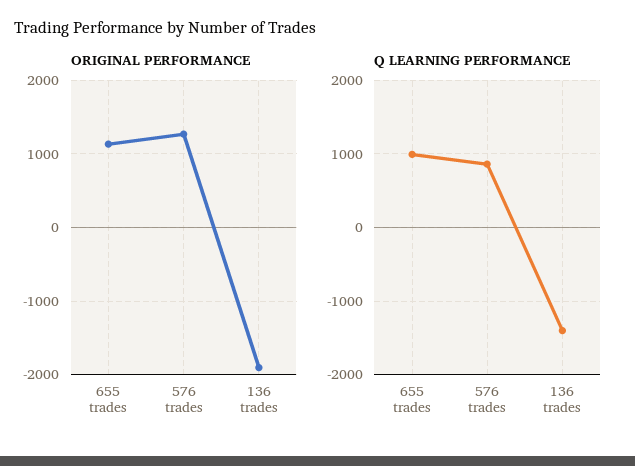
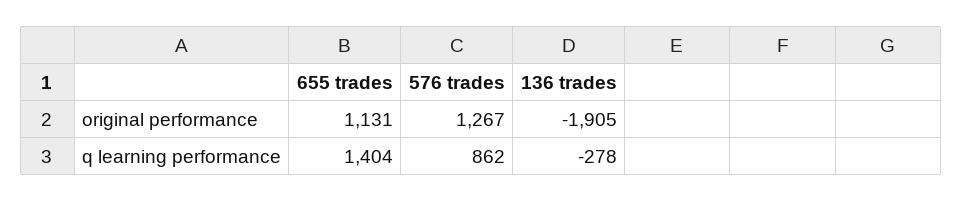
  {
    "ORIGINAL PERFORMANCE": {
      "655 trades": 1131,
      "576 trades": 1267,
      "136 trades": -1905
    },
    "Q LEARNING PERFORMANCE": {
-     "655 trades": 1000,
+     "655 trades": 1404,
      "576 trades": 862,
-     "136 trades": -1400
+     "136 trades": -278
    }
  }

